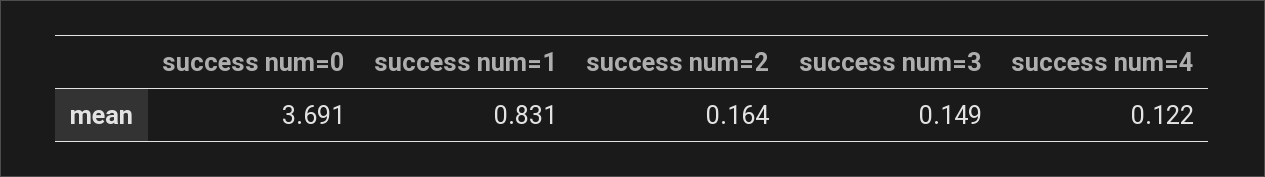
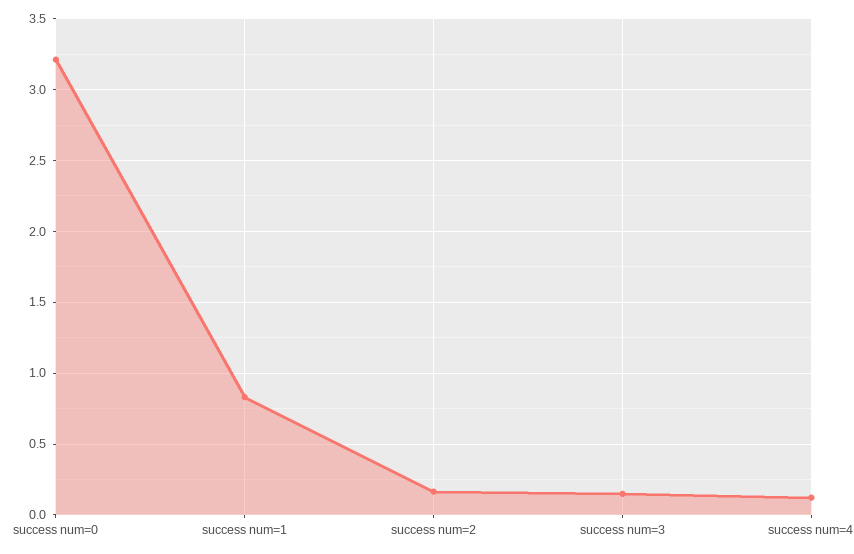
  {
-   "success num=0": 3.691,
+   "success num=0": 3.2,
    "success num=1": 0.831,
    "success num=2": 0.164,
    "success num=3": 0.149,
    "success num=4": 0.122
  }

